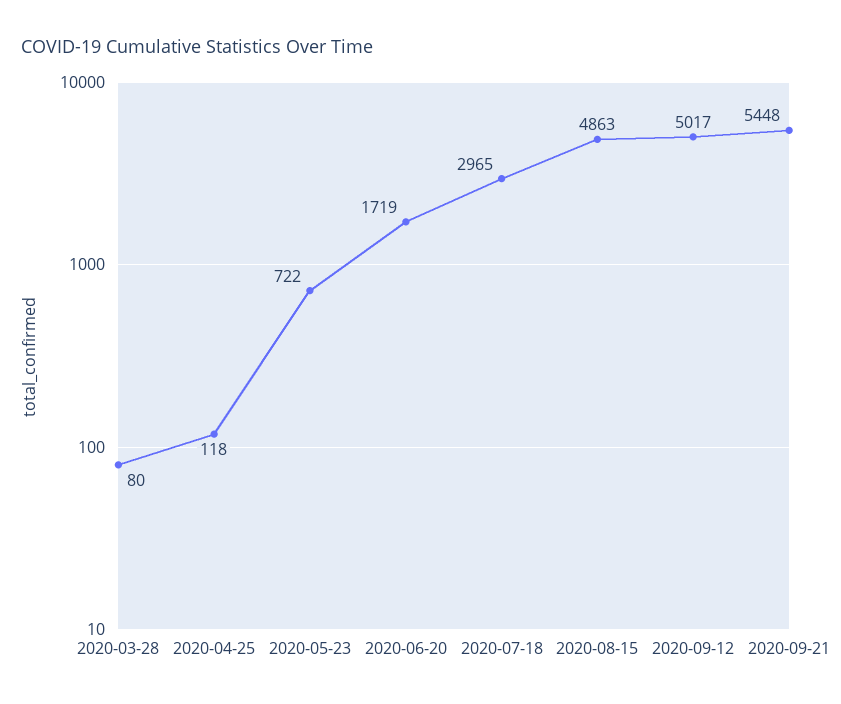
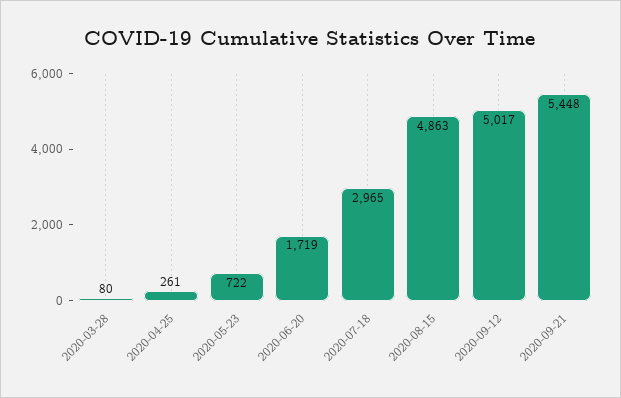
  {
    "2020-03-28": 80,
-   "2020-04-25": 118,
+   "2020-04-25": 261,
    "2020-05-23": 722,
    "2020-06-20": 1719,
    "2020-07-18": 2965,
    "2020-08-15": 4863,
    "2020-09-12": 5017,
    "2020-09-21": 5448
  }

